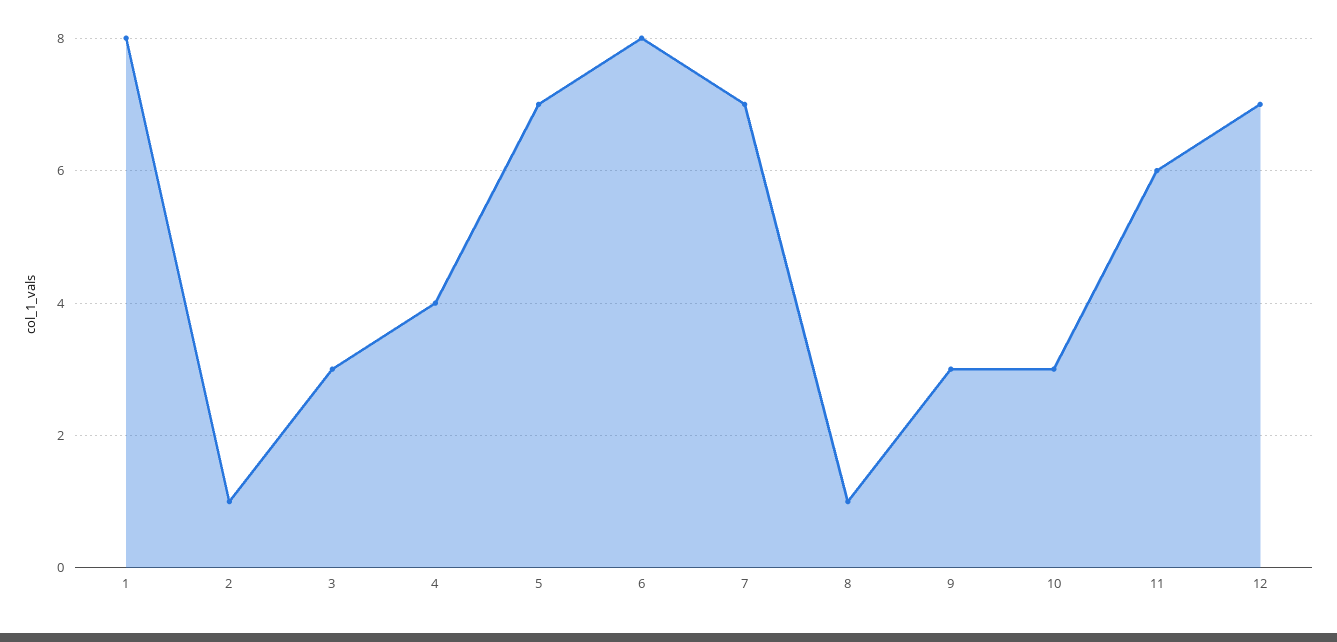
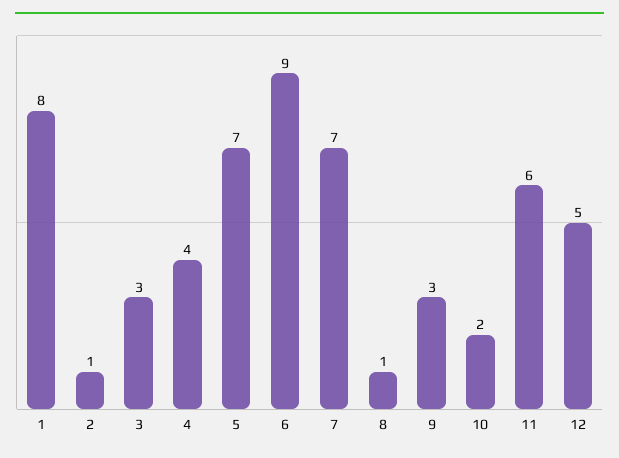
  {
    "1": 8,
    "2": 1,
    "3": 3,
    "4": 4,
    "5": 7,
-   "6": 8,
+   "6": 9,
    "7": 7,
    "8": 1,
    "9": 3,
-   "10": 3,
+   "10": 2,
    "11": 6,
-   "12": 7
+   "12": 5
  }

